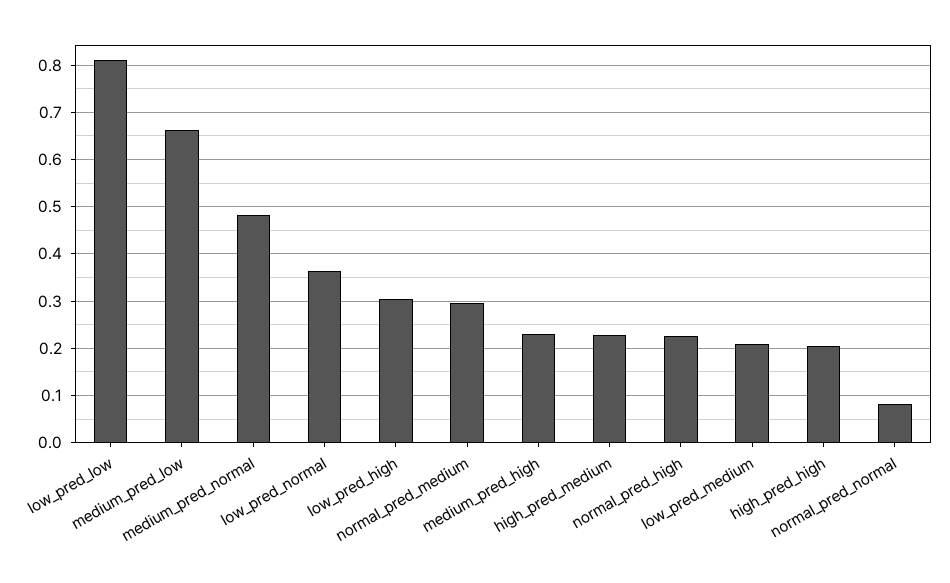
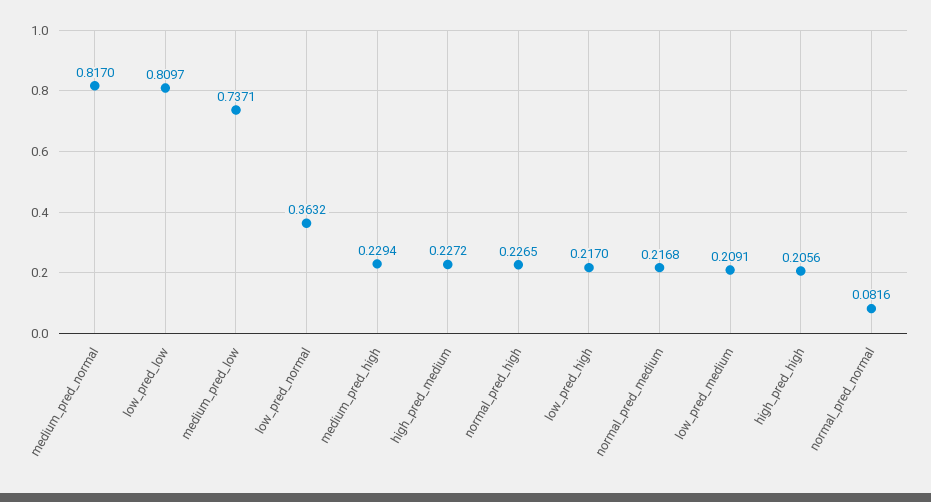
  {
    "low_pred_low": 0.8097,
-   "medium_pred_low": 0.66,
+   "medium_pred_low": 0.7371,
-   "medium_pred_normal": 0.48,
+   "medium_pred_normal": 0.817,
    "low_pred_normal": 0.3632,
-   "low_pred_high": 0.3,
+   "low_pred_high": 0.217,
-   "normal_pred_medium": 0.3,
+   "normal_pred_medium": 0.2168,
    "medium_pred_high": 0.2294,
    "high_pred_medium": 0.2272,
    "normal_pred_high": 0.2265,
    "low_pred_medium": 0.2091,
    "high_pred_high": 0.2056,
    "normal_pred_normal": 0.0816
  }

